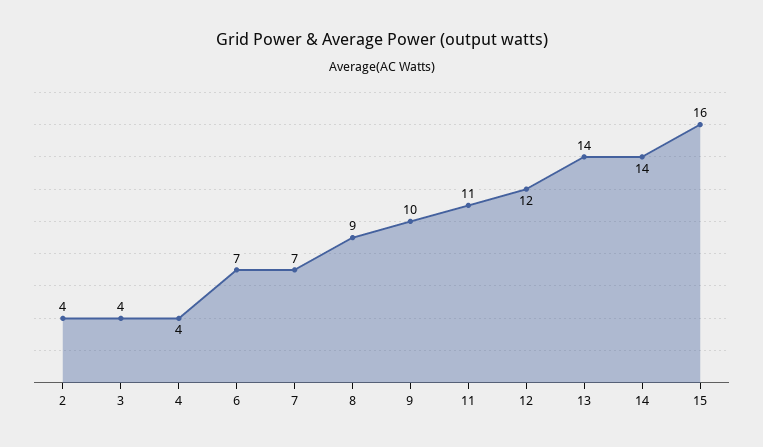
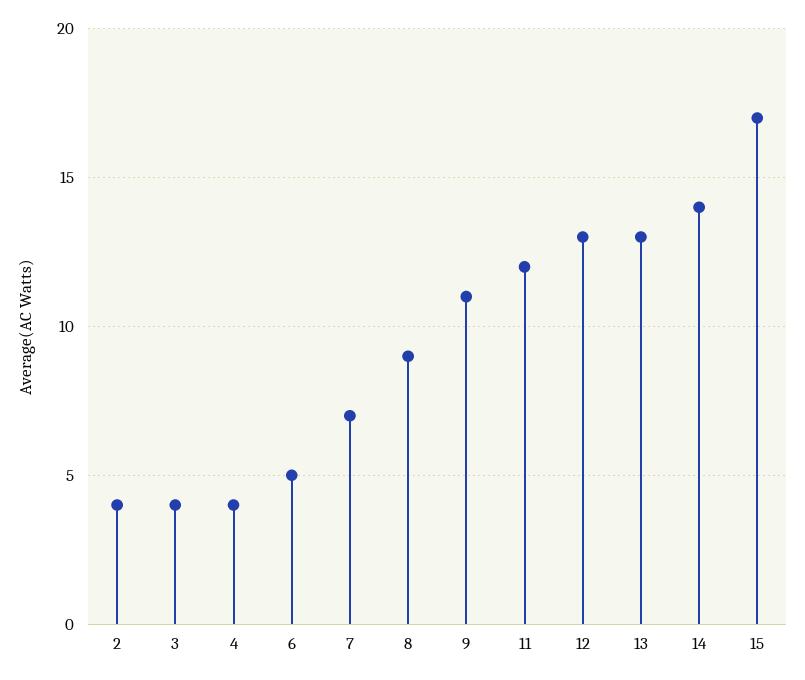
  {
    "2": 4,
    "3": 4,
    "4": 4,
-   "6": 7,
+   "6": 5,
    "7": 7,
    "8": 9,
-   "9": 10,
+   "9": 11,
-   "11": 11,
+   "11": 12,
-   "12": 12,
+   "12": 13,
-   "13": 14,
+   "13": 13,
    "14": 14,
-   "15": 16
+   "15": 17
  }

